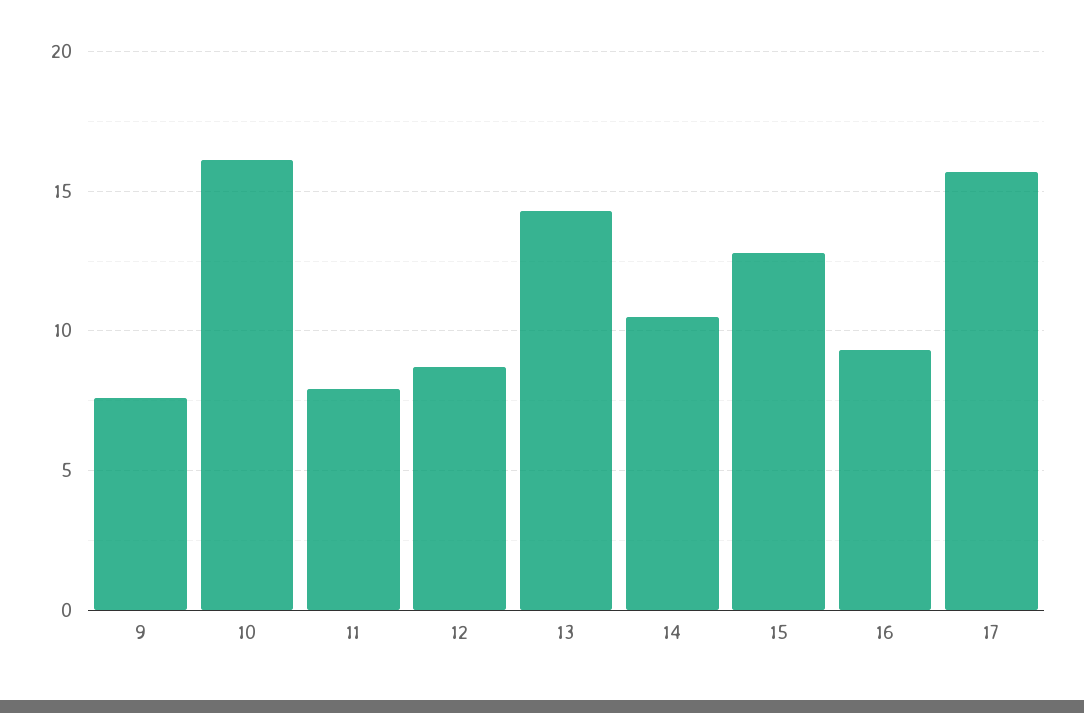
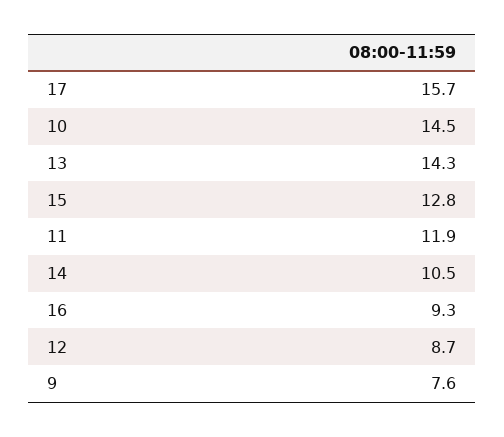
  {
    "9": 7.6,
-   "10": 16,
+   "10": 14.5,
-   "11": 8,
+   "11": 11.9,
    "12": 8.7,
    "13": 14.3,
    "14": 10.5,
    "15": 12.8,
    "16": 9.3,
    "17": 15.7
  }

